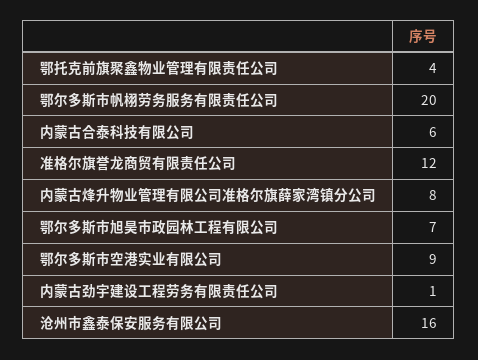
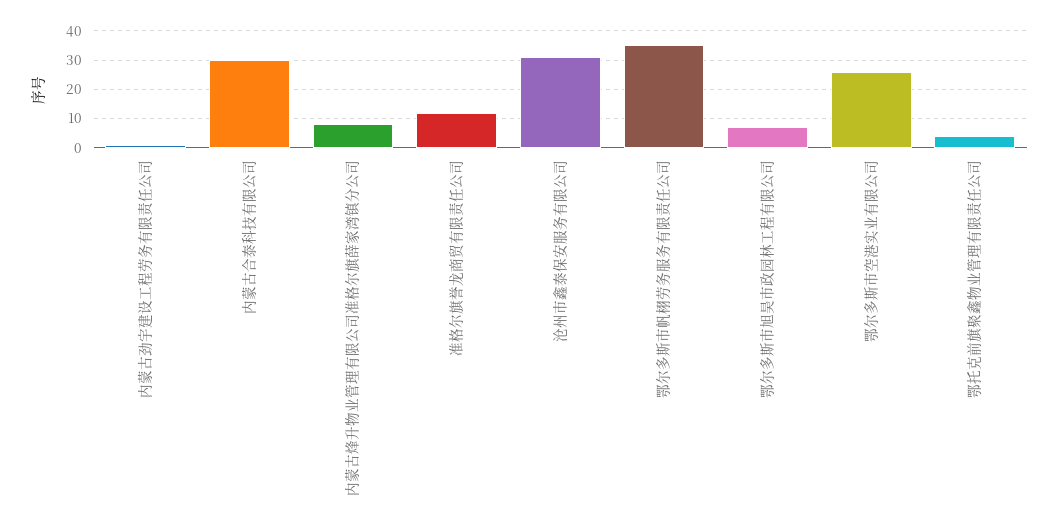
  {
    "鄂托克前旗聚鑫物业管理有限责任公司": 4,
-   "鄂尔多斯市帆栩劳务服务有限责任公司": 20,
+   "鄂尔多斯市帆栩劳务服务有限责任公司": 35,
-   "内蒙古合泰科技有限公司": 6,
+   "内蒙古合泰科技有限公司": 30,
    "准格尔旗誉龙商贸有限责任公司": 12,
    "内蒙古烽升物业管理有限公司准格尔旗薛家湾镇分公司": 8,
    "鄂尔多斯市旭昊市政园林工程有限公司": 7,
-   "鄂尔多斯市空港实业有限公司": 9,
+   "鄂尔多斯市空港实业有限公司": 25,
    "内蒙古劲宇建设工程劳务有限责任公司": 1,
-   "沧州市鑫泰保安服务有限公司": 16
+   "沧州市鑫泰保安服务有限公司": 30
  }

